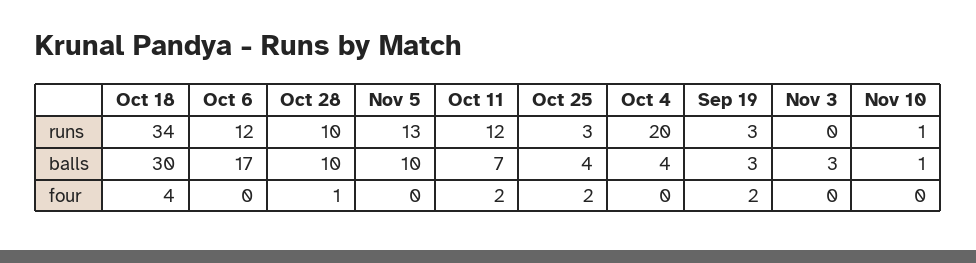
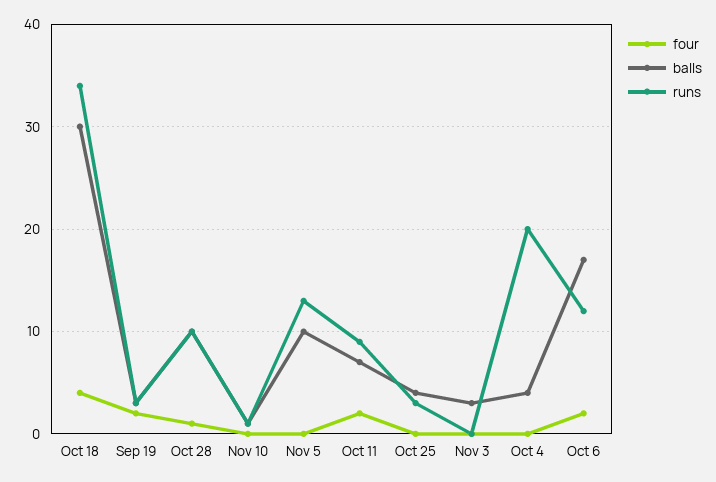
  {
    "runs": {
      "Oct 18": 34,
      "Oct 6": 12,
      "Oct 28": 10,
      "Nov 5": 13,
-     "Oct 11": 12,
+     "Oct 11": 9,
      "Oct 25": 3,
      "Oct 4": 20,
      "Sep 19": 3,
      "Nov 3": 0,
      "Nov 10": 1
    },
    "balls": {
      "Oct 18": 30,
      "Oct 6": 17,
      "Oct 28": 10,
      "Nov 5": 10,
      "Oct 11": 7,
      "Oct 25": 4,
      "Oct 4": 4,
      "Sep 19": 3,
      "Nov 3": 3,
      "Nov 10": 1
    },
    "four": {
      "Oct 18": 4,
-     "Oct 6": 0,
+     "Oct 6": 2,
      "Oct 28": 1,
      "Nov 5": 0,
      "Oct 11": 2,
-     "Oct 25": 2,
+     "Oct 25": 0,
      "Oct 4": 0,
      "Sep 19": 2,
      "Nov 3": 0,
      "Nov 10": 0
    }
  }

